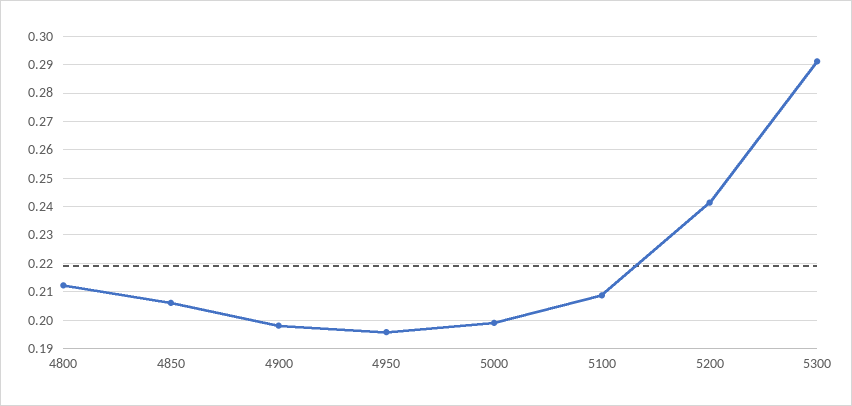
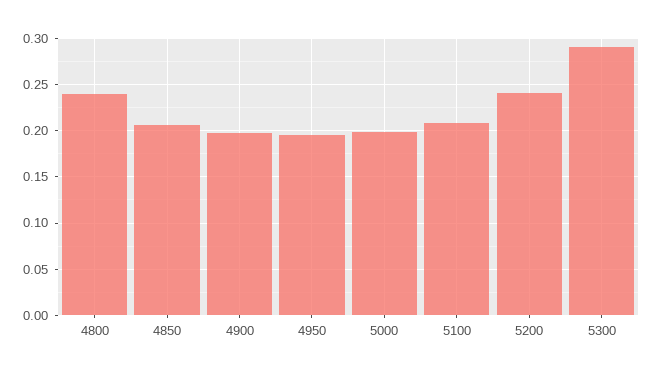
  {
-   "4800": 0.2125,
+   "4800": 0.24,
    "4850": 0.205,
    "4900": 0.1975,
    "4950": 0.195,
    "5000": 0.2,
    "5100": 0.2075,
    "5200": 0.2425,
    "5300": 0.29
  }

